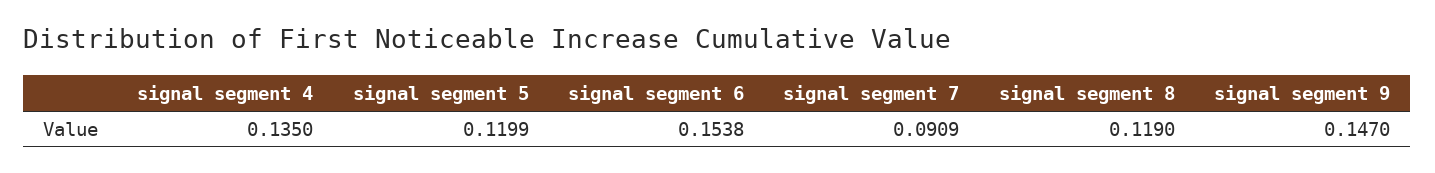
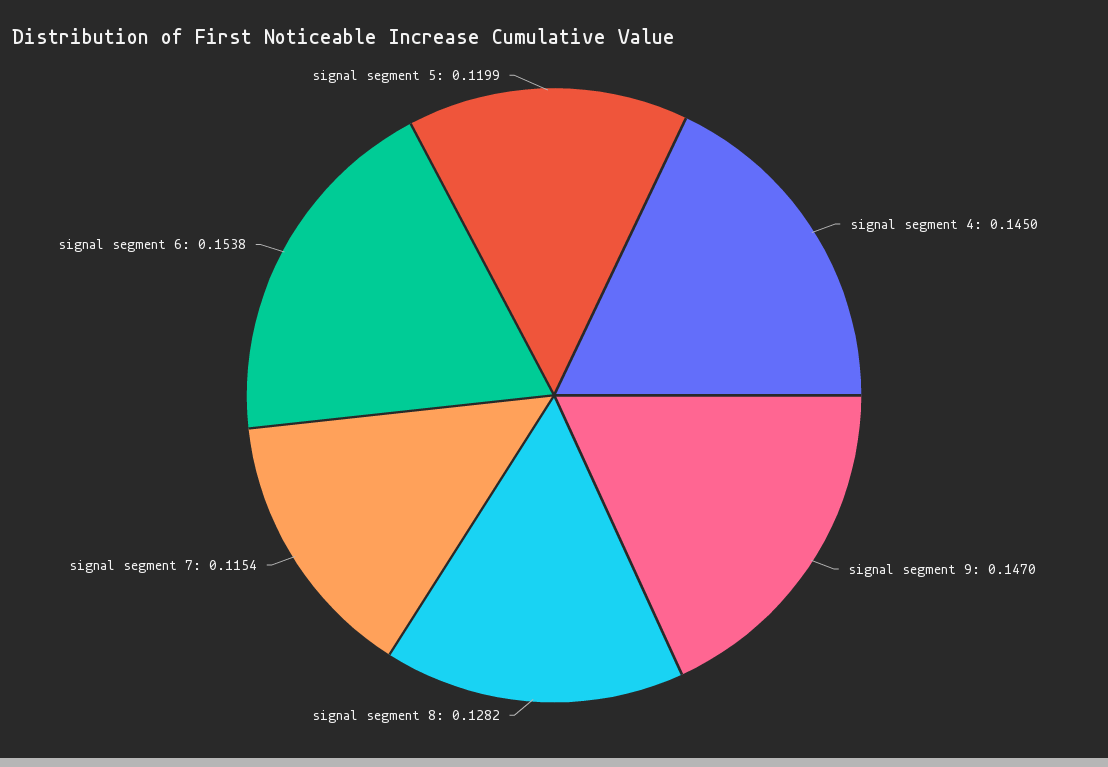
  {
-   "signal segment 4": 0.135,
+   "signal segment 4": 0.145,
    "signal segment 5": 0.1199,
    "signal segment 6": 0.1538,
-   "signal segment 7": 0.0909,
+   "signal segment 7": 0.1154,
-   "signal segment 8": 0.119,
+   "signal segment 8": 0.1282,
    "signal segment 9": 0.147
  }

